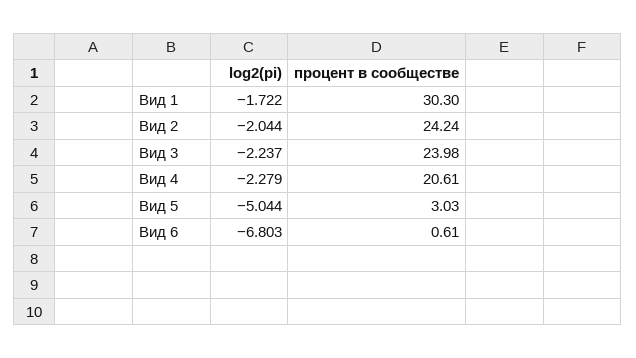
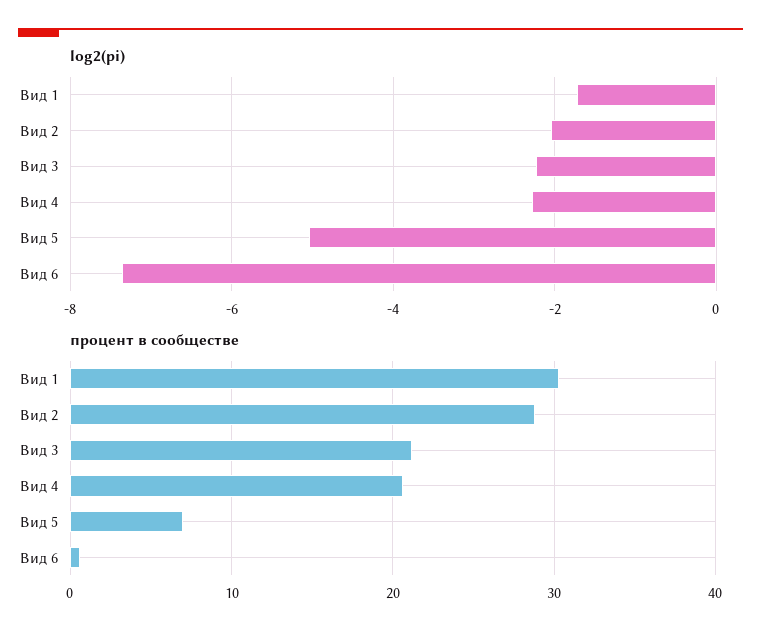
  {
    "log2(pi)": {
      "Вид 1": -1.722,
      "Вид 2": -2.044,
      "Вид 3": -2.237,
      "Вид 4": -2.279,
      "Вид 5": -5.044,
-     "Вид 6": -6.803
+     "Вид 6": -7.4
    },
    "процент в сообществе": {
      "Вид 1": 30.3,
-     "Вид 2": 24.24,
+     "Вид 2": 29,
-     "Вид 3": 23.98,
+     "Вид 3": 21,
      "Вид 4": 20.61,
-     "Вид 5": 3.03,
+     "Вид 5": 7,
      "Вид 6": 0.61
    }
  }

